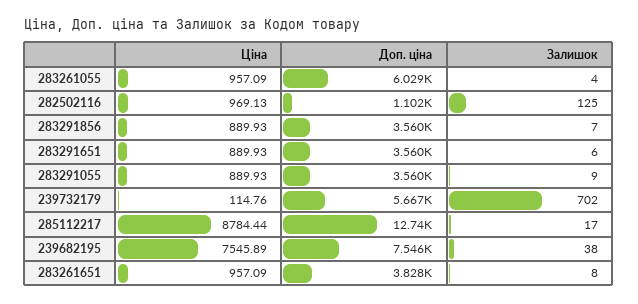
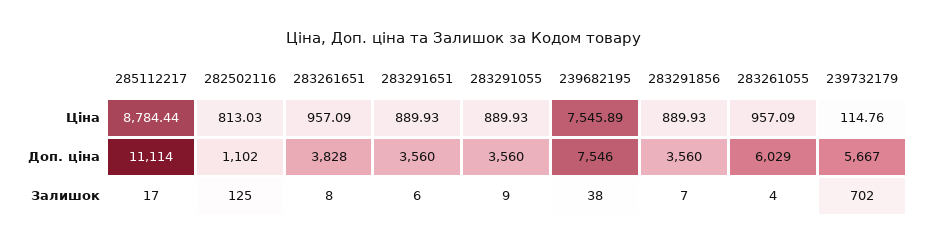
  {
    "Ціна": {
      "283261055": 957.09,
-     "282502116": 969.13,
+     "282502116": 813.03,
      "283291856": 889.93,
      "283291651": 889.93,
      "283291055": 889.93,
      "239732179": 114.76,
      "285112217": 8784.44,
      "239682195": 7545.89,
      "283261651": 957.09
    },
    "Доп. ціна": {
      "283261055": 6029,
      "282502116": 1102,
      "283291856": 3560,
      "283291651": 3560,
      "283291055": 3560,
      "239732179": 5667,
-     "285112217": 12740,
+     "285112217": 11114,
      "239682195": 7546,
      "283261651": 3828
    },
    "Залишок": {
      "283261055": 4,
      "282502116": 125,
      "283291856": 7,
      "283291651": 6,
      "283291055": 9,
      "239732179": 702,
      "285112217": 17,
      "239682195": 38,
      "283261651": 8
    }
  }

